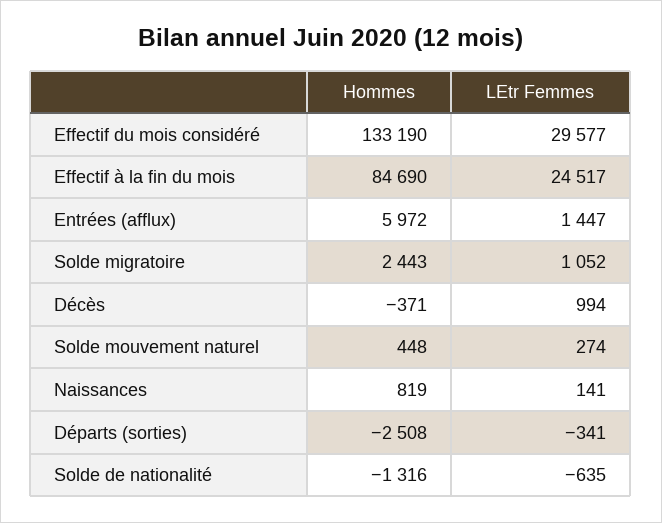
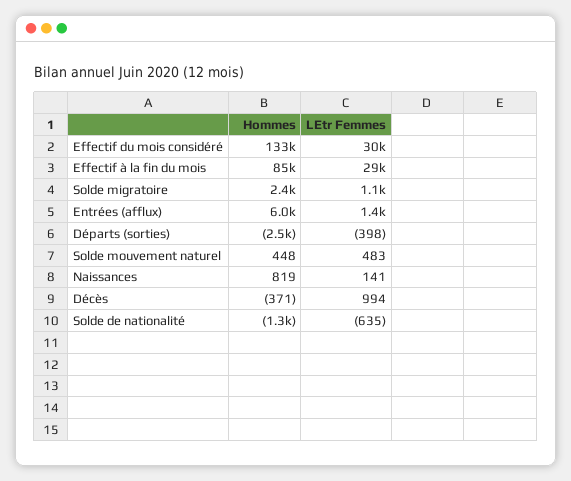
  {
    "Hommes": {
      "Effectif du mois considéré": 133190,
      "Effectif à la fin du mois": 84690,
      "Entrées (afflux)": 5972,
      "Solde migratoire": 2443,
      "Décès": -371,
      "Solde mouvement naturel": 448,
      "Naissances": 819,
      "Départs (sorties)": -2508,
      "Solde de nationalité": -1316
    },
    "LEtr Femmes": {
      "Effectif du mois considéré": 29577,
-     "Effectif à la fin du mois": 24517,
+     "Effectif à la fin du mois": 29000,
      "Entrées (afflux)": 1447,
      "Solde migratoire": 1052,
      "Décès": 994,
-     "Solde mouvement naturel": 274,
+     "Solde mouvement naturel": 483,
      "Naissances": 141,
-     "Départs (sorties)": -341,
+     "Départs (sorties)": -398,
      "Solde de nationalité": -635
    }
  }

